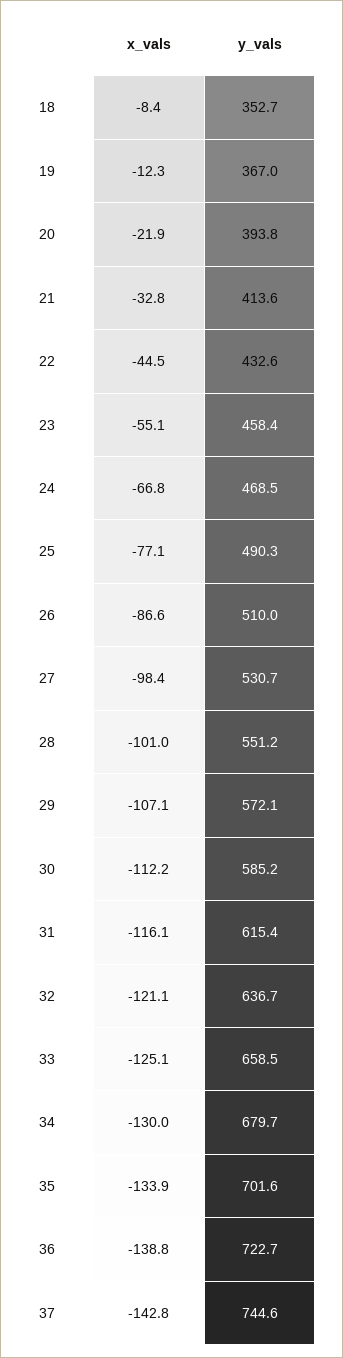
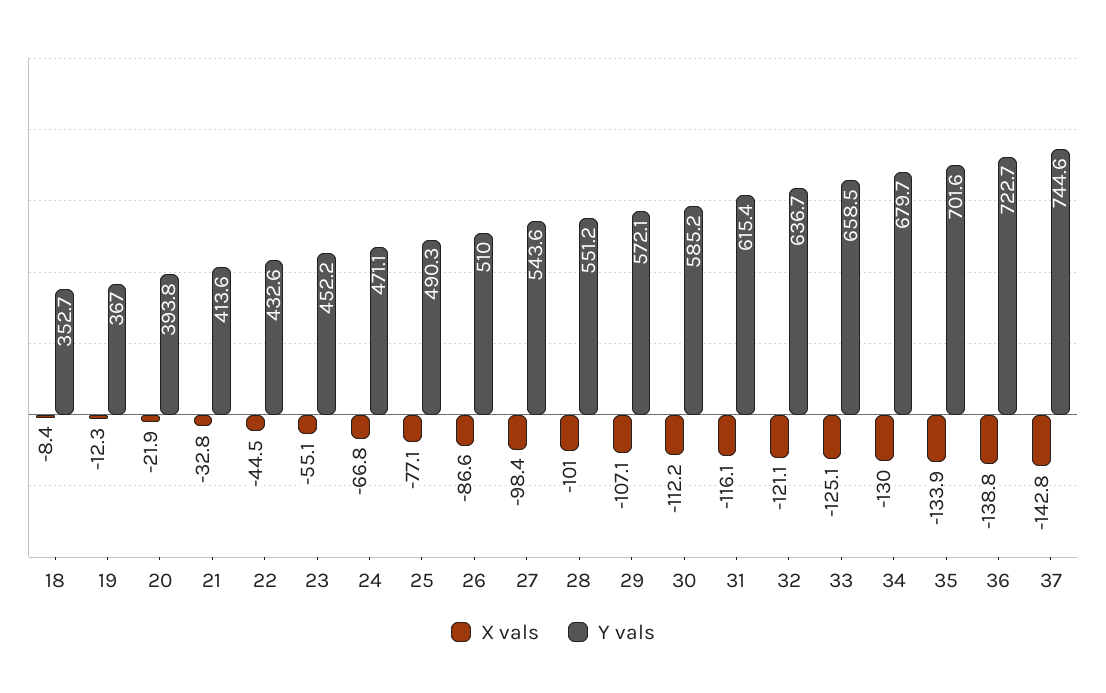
  {
    "x_vals": {
      "18": -8.4,
      "19": -12.3,
      "20": -21.9,
      "21": -32.8,
      "22": -44.5,
      "23": -55.1,
      "24": -66.8,
      "25": -77.1,
      "26": -86.6,
      "27": -98.4,
      "28": -101,
      "29": -107.1,
      "30": -112.2,
      "31": -116.1,
      "32": -121.1,
      "33": -125.1,
      "34": -130,
      "35": -133.9,
      "36": -138.8,
      "37": -142.8
    },
    "y_vals": {
      "18": 352.7,
      "19": 367,
      "20": 393.8,
      "21": 413.6,
      "22": 432.6,
-     "23": 458.4,
+     "23": 452.2,
-     "24": 468.5,
+     "24": 471.1,
      "25": 490.3,
      "26": 510,
-     "27": 530.7,
+     "27": 543.6,
      "28": 551.2,
      "29": 572.1,
      "30": 585.2,
      "31": 615.4,
      "32": 636.7,
      "33": 658.5,
      "34": 679.7,
      "35": 701.6,
      "36": 722.7,
      "37": 744.6
    }
  }

